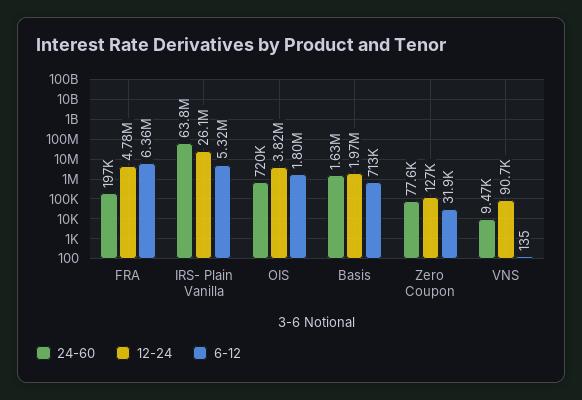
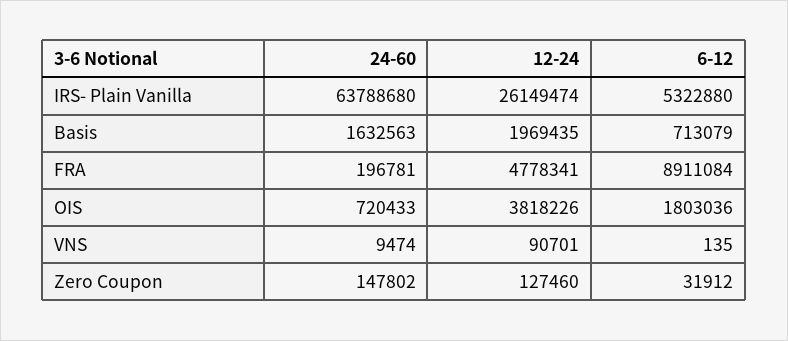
  {
    "24-60": {
      "FRA": 196781,
      "IRS- Plain Vanilla": 63788680,
      "OIS": 720433,
      "Basis": 1632563,
-     "Zero Coupon": 77600,
+     "Zero Coupon": 147802,
      "VNS": 9474
    },
    "12-24": {
      "FRA": 4778341,
      "IRS- Plain Vanilla": 26149474,
      "OIS": 3818226,
      "Basis": 1969435,
      "Zero Coupon": 127460,
      "VNS": 90701
    },
    "6-12": {
-     "FRA": 6360000,
+     "FRA": 8911084,
      "IRS- Plain Vanilla": 5322880,
      "OIS": 1803036,
      "Basis": 713079,
      "Zero Coupon": 31912,
      "VNS": 135
    }
  }

